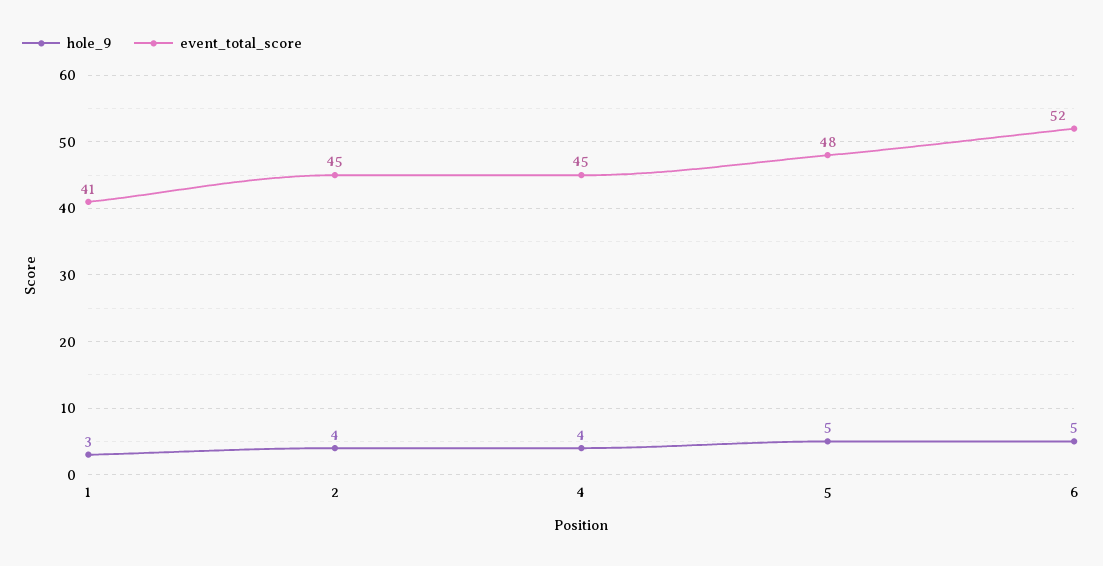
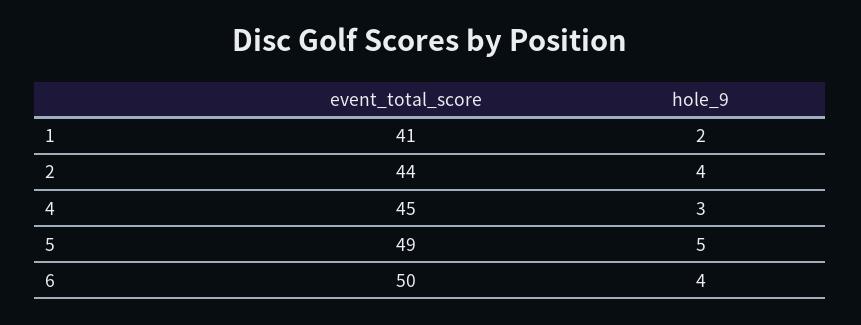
  {
    "hole_9": {
-     "1": 3,
+     "1": 2,
      "2": 4,
-     "4": 4,
+     "4": 3,
      "5": 5,
-     "6": 5
+     "6": 4
    },
    "event_total_score": {
      "1": 41,
-     "2": 45,
+     "2": 44,
      "4": 45,
-     "5": 48,
+     "5": 49,
-     "6": 52
+     "6": 50
    }
  }

